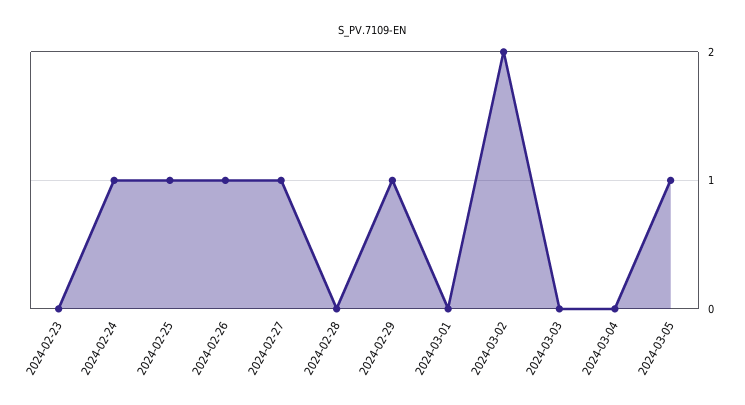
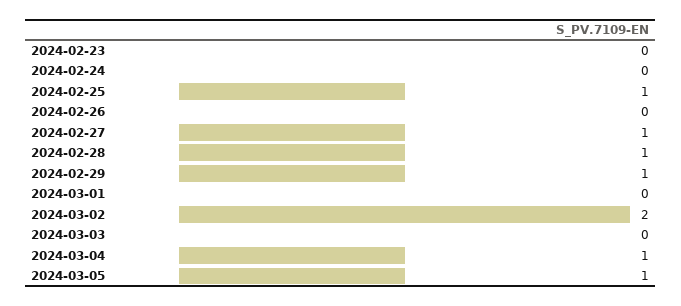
  {
    "2024-02-23": 0,
-   "2024-02-24": 1,
+   "2024-02-24": 0,
    "2024-02-25": 1,
-   "2024-02-26": 1,
+   "2024-02-26": 0,
    "2024-02-27": 1,
-   "2024-02-28": 0,
+   "2024-02-28": 1,
    "2024-02-29": 1,
    "2024-03-01": 0,
    "2024-03-02": 2,
    "2024-03-03": 0,
-   "2024-03-04": 0,
+   "2024-03-04": 1,
    "2024-03-05": 1
  }

